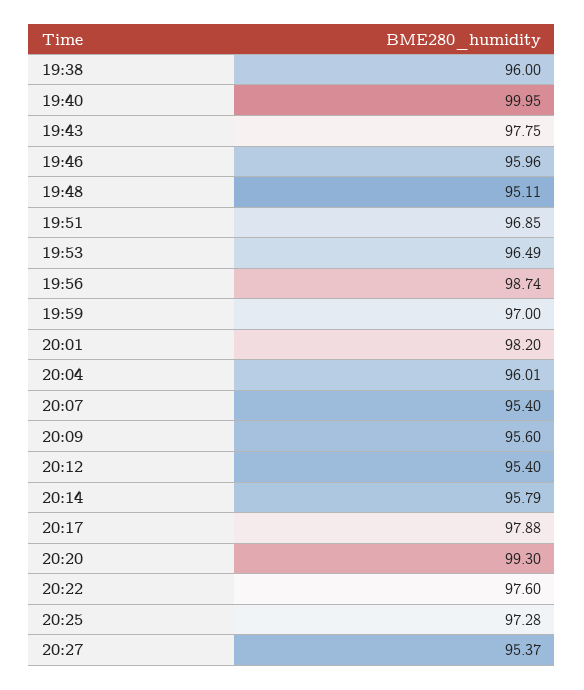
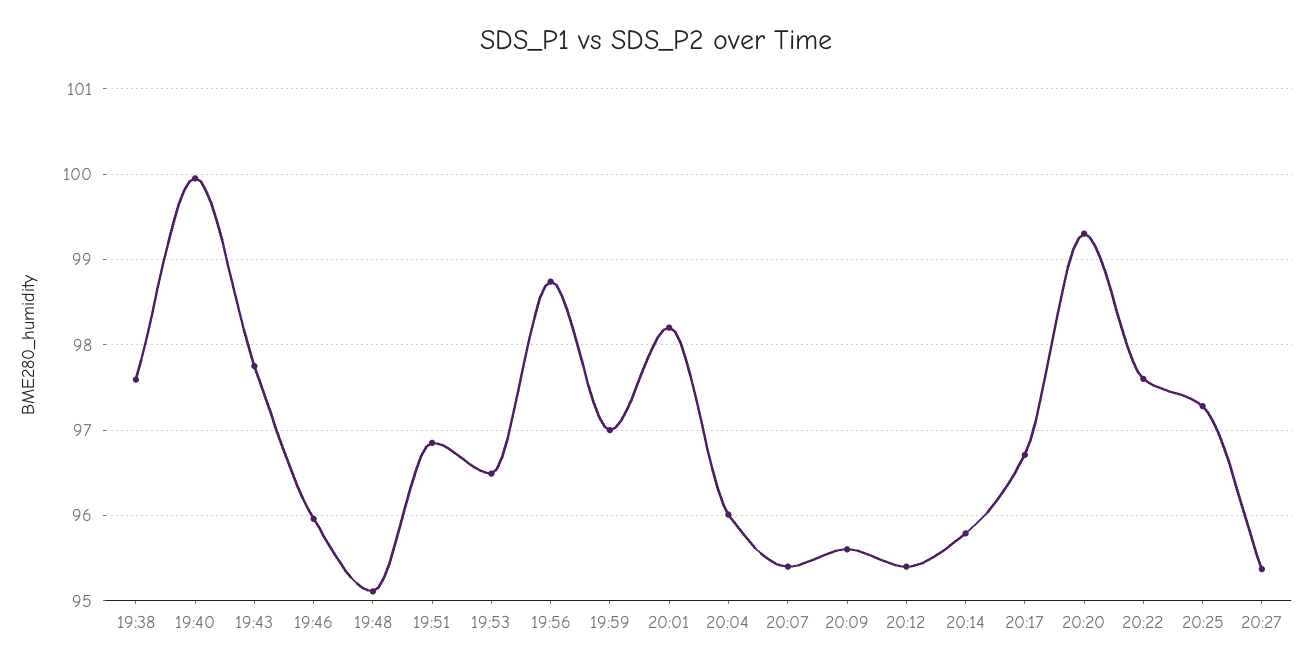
  {
-   "19:38": 96,
+   "19:38": 97.6,
    "19:40": 99.95,
    "19:43": 97.75,
    "19:46": 95.96,
    "19:48": 95.11,
    "19:51": 96.85,
    "19:53": 96.49,
    "19:56": 98.74,
    "19:59": 97,
    "20:01": 98.2,
    "20:04": 96.01,
    "20:07": 95.4,
    "20:09": 95.6,
    "20:12": 95.4,
    "20:14": 95.79,
-   "20:17": 97.88,
+   "20:17": 96.7,
    "20:20": 99.3,
    "20:22": 97.6,
    "20:25": 97.28,
    "20:27": 95.37
  }

